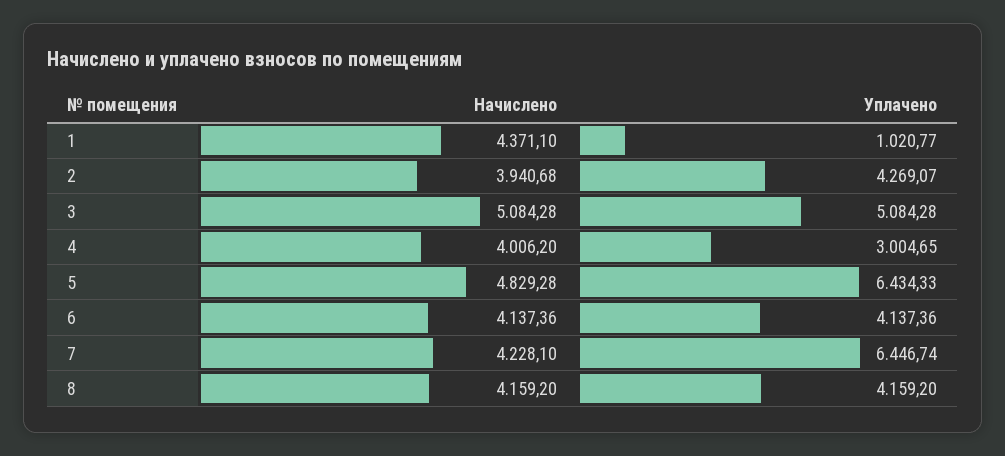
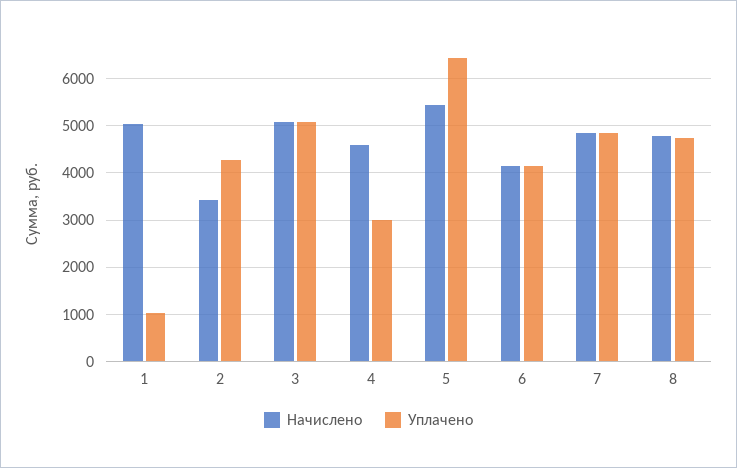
  {
    "Начислено": {
-     "1": 4371.1,
+     "1": 5000,
-     "2": 3940.68,
+     "2": 3400,
      "3": 5084.28,
-     "4": 4006.2,
+     "4": 4600,
-     "5": 4829.28,
+     "5": 5400,
      "6": 4137.36,
-     "7": 4228.1,
+     "7": 4800,
-     "8": 4159.2
+     "8": 4800
    },
    "Уплачено": {
      "1": 1020.77,
      "2": 4269.07,
      "3": 5084.28,
      "4": 3004.65,
      "5": 6434.33,
      "6": 4137.36,
-     "7": 6446.74,
+     "7": 4800,
-     "8": 4159.2
+     "8": 4800
    }
  }

